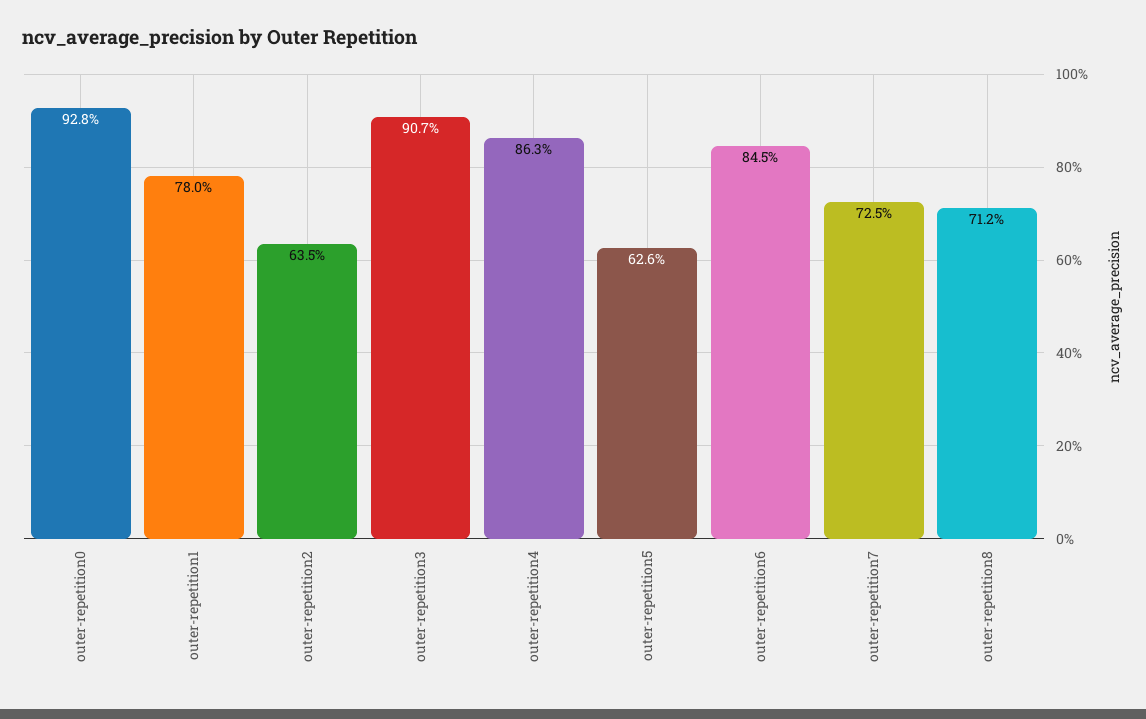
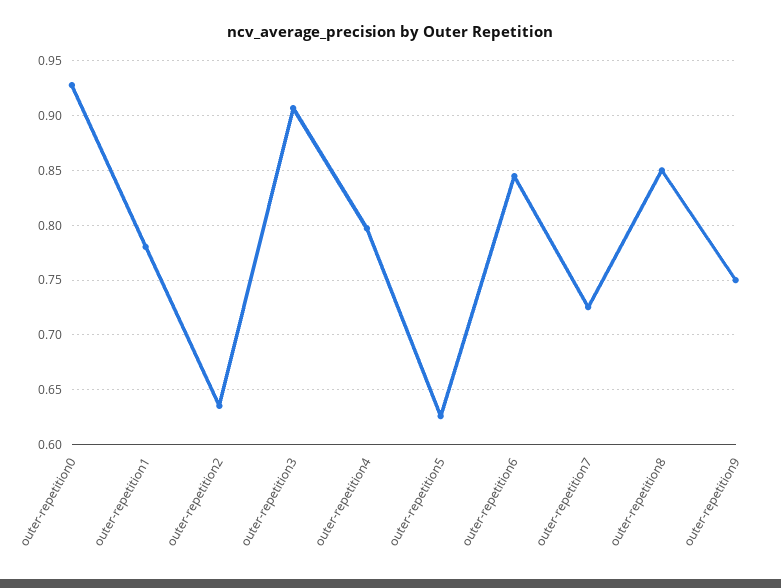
  {
    "outer-repetition0": 0.928,
    "outer-repetition1": 0.78,
    "outer-repetition2": 0.635,
    "outer-repetition3": 0.907,
-   "outer-repetition4": 0.863,
+   "outer-repetition4": 0.8,
    "outer-repetition5": 0.626,
    "outer-repetition6": 0.845,
    "outer-repetition7": 0.725,
-   "outer-repetition8": 0.712
+   "outer-repetition8": 0.85,
+   "outer-repetition9": 0.75
  }

